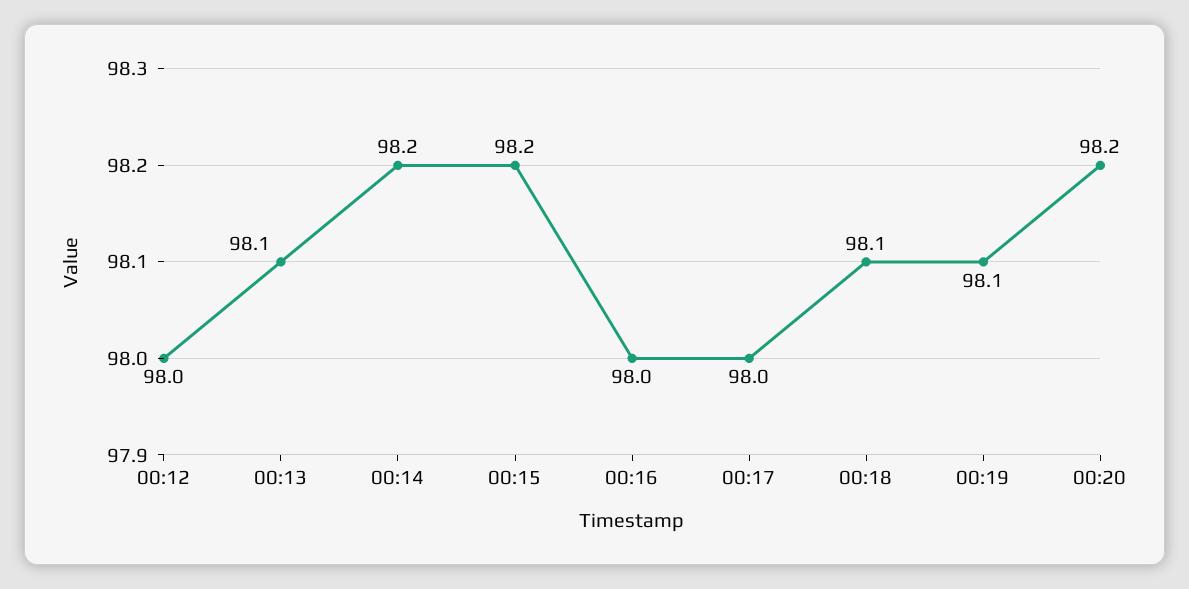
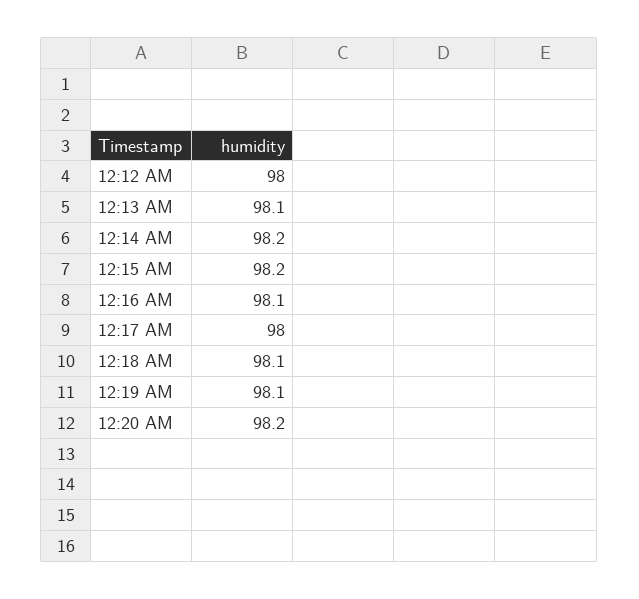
  {
    "00:12": 98,
    "00:13": 98.1,
    "00:14": 98.2,
    "00:15": 98.2,
-   "00:16": 98,
+   "00:16": 98.1,
    "00:17": 98,
    "00:18": 98.1,
    "00:19": 98.1,
    "00:20": 98.2
  }

